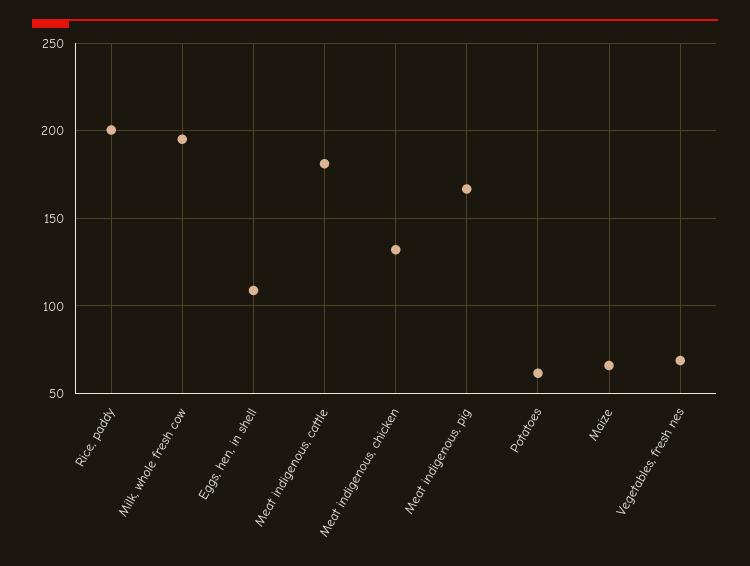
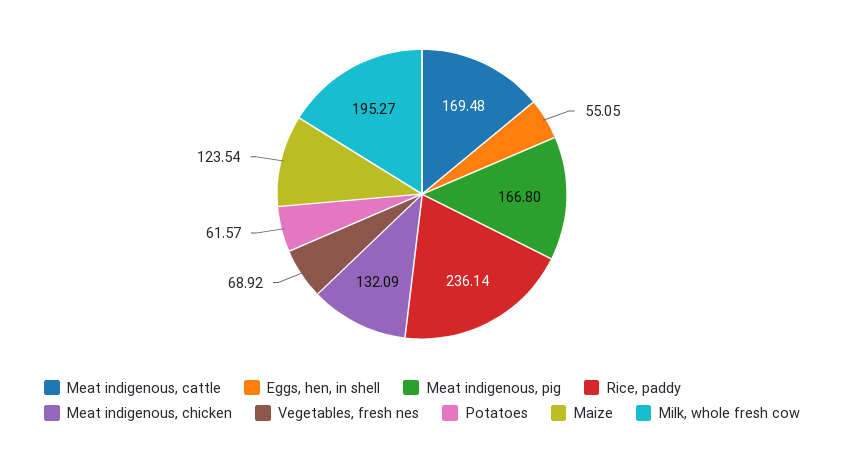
  {
-   "Rice, paddy": 200,
+   "Rice, paddy": 236.14,
    "Milk, whole fresh cow": 195.27,
-   "Eggs, hen, in shell": 110,
+   "Eggs, hen, in shell": 55.05,
-   "Meat indigenous, cattle": 180,
+   "Meat indigenous, cattle": 169.48,
    "Meat indigenous, chicken": 132.09,
    "Meat indigenous, pig": 166.8,
    "Potatoes": 61.57,
-   "Maize": 65,
+   "Maize": 123.54,
    "Vegetables, fresh nes": 68.92
  }

